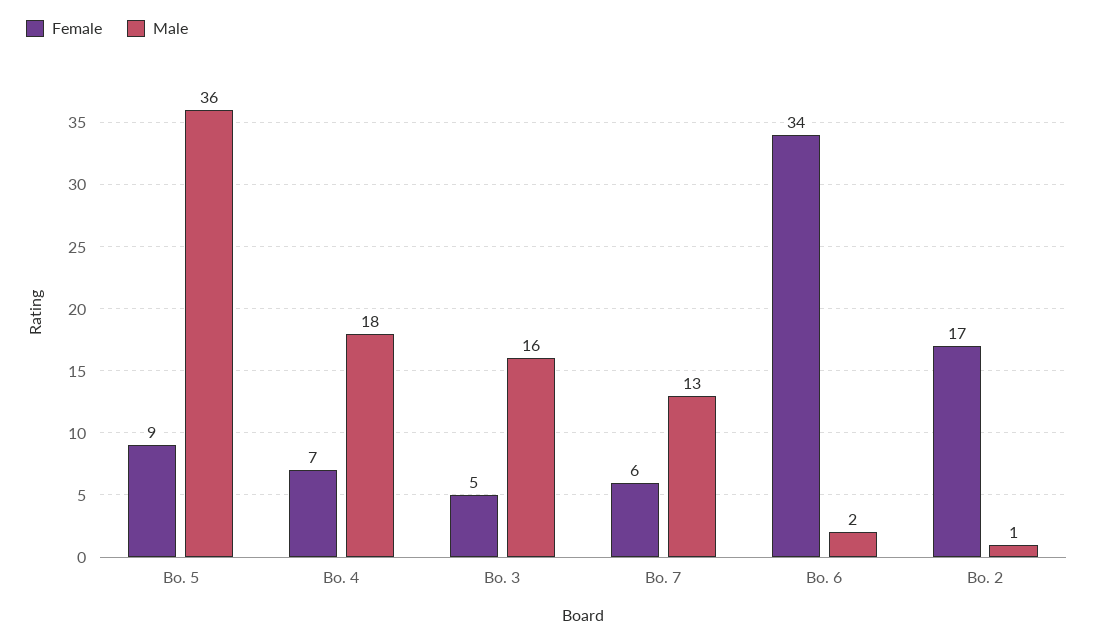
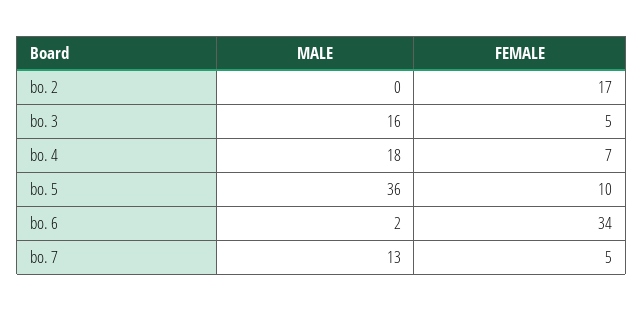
  {
    "Female": {
-     "Bo. 5": 9,
+     "Bo. 5": 10,
      "Bo. 4": 7,
      "Bo. 3": 5,
-     "Bo. 7": 6,
+     "Bo. 7": 5,
      "Bo. 6": 34,
      "Bo. 2": 17
    },
    "Male": {
      "Bo. 5": 36,
      "Bo. 4": 18,
      "Bo. 3": 16,
      "Bo. 7": 13,
      "Bo. 6": 2,
-     "Bo. 2": 1
+     "Bo. 2": 0
    }
  }

